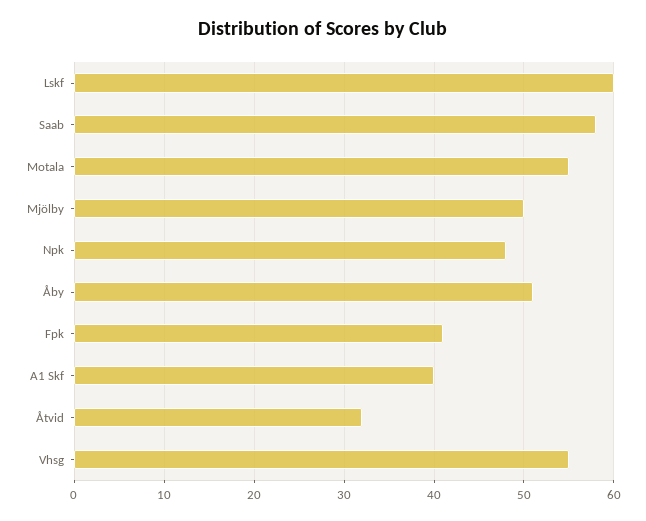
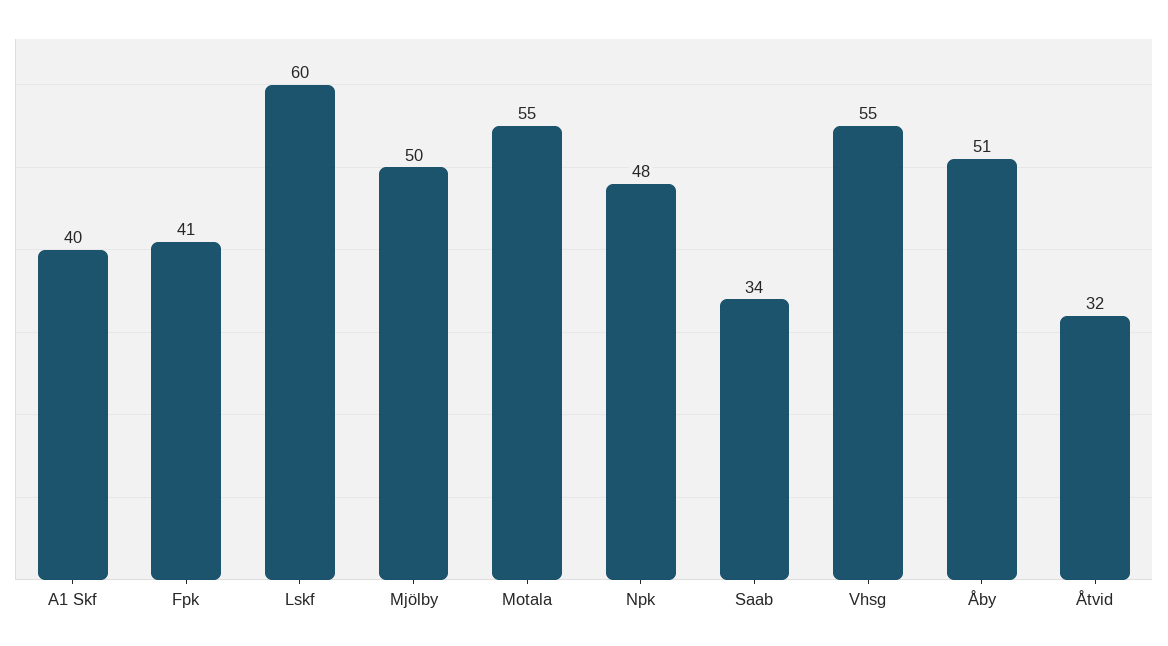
  {
    "Lskf": 60,
-   "Saab": 58,
+   "Saab": 34,
    "Motala": 55,
    "Mjölby": 50,
    "Npk": 48,
    "Åby": 51,
    "Fpk": 41,
    "A1 Skf": 40,
    "Åtvid": 32,
    "Vhsg": 55
  }

